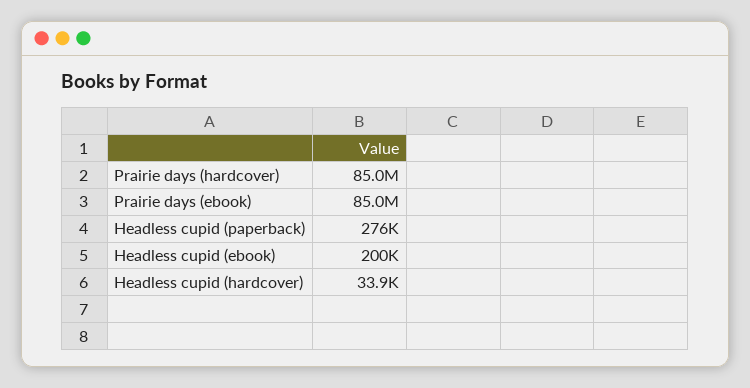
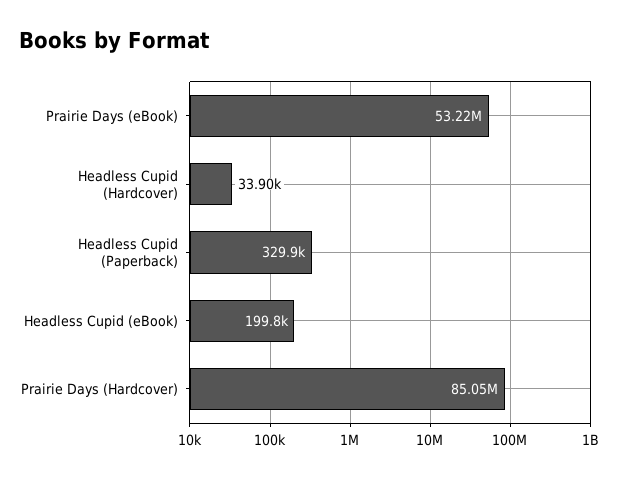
  {
    "Prairie days (hardcover)": 85050000,
-   "Prairie days (ebook)": 85000000,
+   "Prairie days (ebook)": 53220000,
-   "Headless cupid (paperback)": 276000,
+   "Headless cupid (paperback)": 329900,
    "Headless cupid (ebook)": 199800,
    "Headless cupid (hardcover)": 33900
  }

